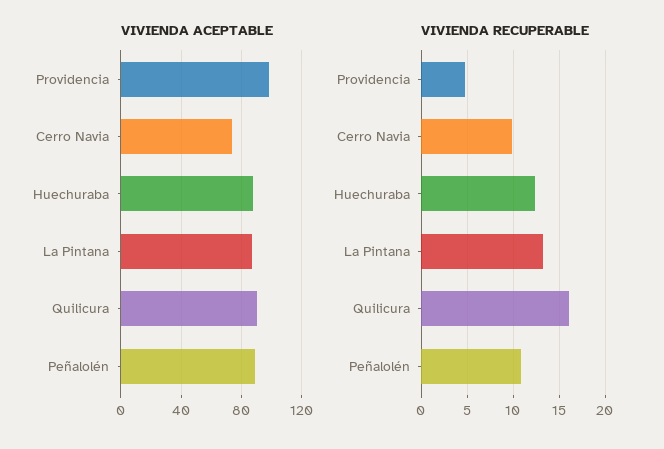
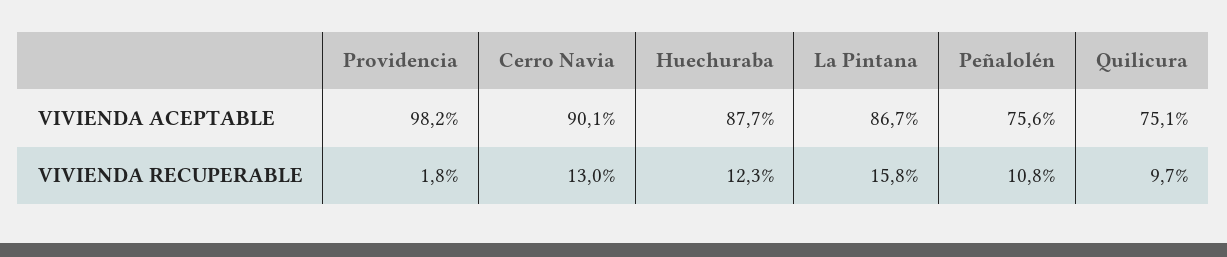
  {
    "VIVIENDA ACEPTABLE": {
      "Providencia": 98.2,
-     "Cerro Navia": 75,
+     "Cerro Navia": 90.1,
      "Huechuraba": 87.7,
      "La Pintana": 86.7,
-     "Quilicura": 90,
+     "Quilicura": 75.1,
-     "Peñalolén": 90
+     "Peñalolén": 75.6
    },
    "VIVIENDA RECUPERABLE": {
-     "Providencia": 5,
+     "Providencia": 1.8,
-     "Cerro Navia": 10,
+     "Cerro Navia": 13,
      "Huechuraba": 12.3,
-     "La Pintana": 13,
+     "La Pintana": 15.8,
-     "Quilicura": 16,
+     "Quilicura": 9.7,
      "Peñalolén": 10.8
    }
  }

